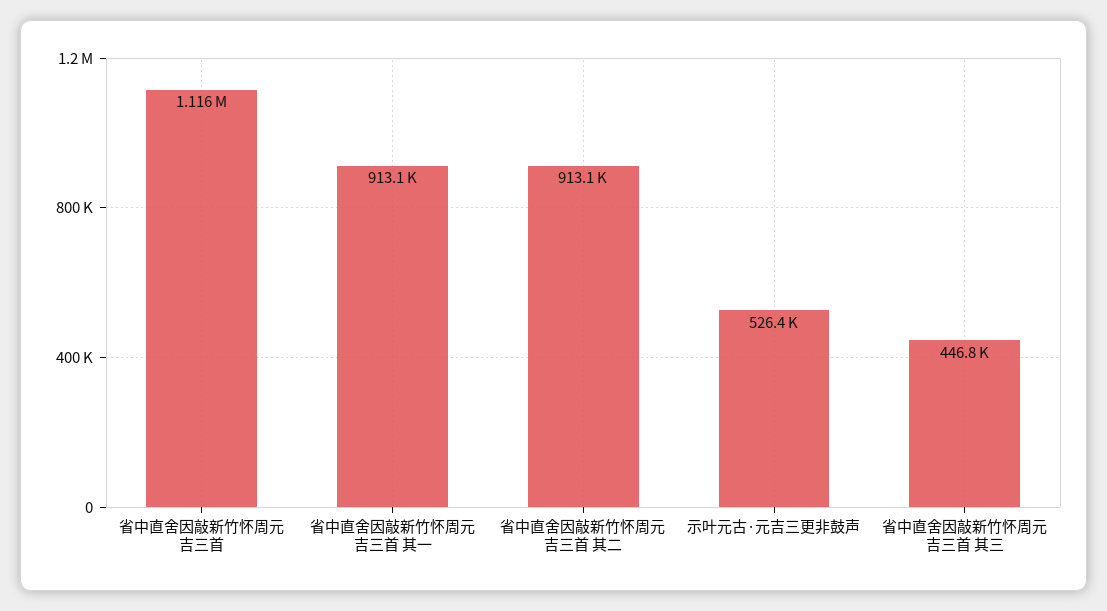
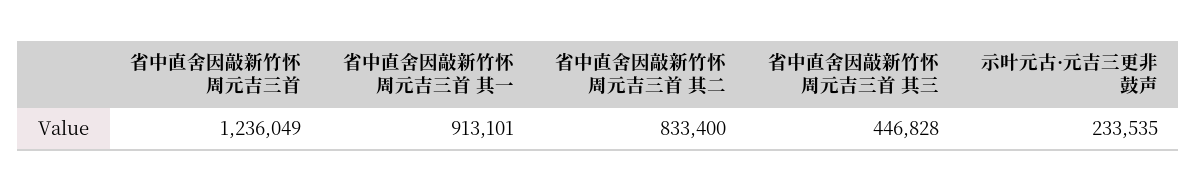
  {
-   "省中直舍因敲新竹怀周元吉三首": 1116000,
+   "省中直舍因敲新竹怀周元吉三首": 1236049,
    "省中直舍因敲新竹怀周元吉三首 其一": 913101,
-   "省中直舍因敲新竹怀周元吉三首 其二": 913100,
+   "省中直舍因敲新竹怀周元吉三首 其二": 833400,
-   "示叶元古·元吉三更非鼓声": 526400,
+   "示叶元古·元吉三更非鼓声": 233535,
    "省中直舍因敲新竹怀周元吉三首 其三": 446828
  }

